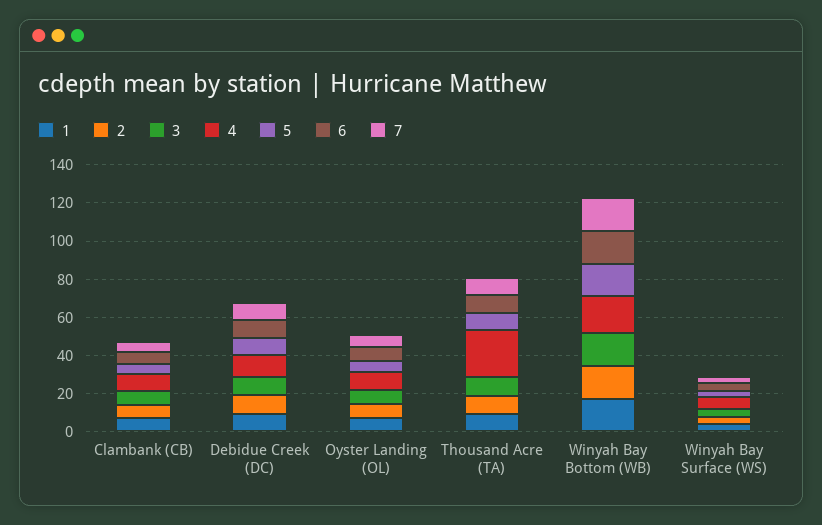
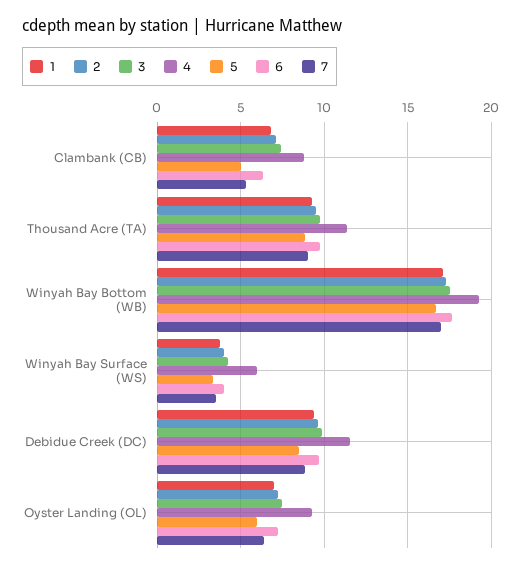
  {
    "1": {
      "Clambank (CB)": 7,
      "Debidue Creek (DC)": 9.5,
      "Oyster Landing (OL)": 7,
      "Thousand Acre (TA)": 9.5,
      "Winyah Bay Bottom (WB)": 17,
      "Winyah Bay Surface (WS)": 4
    },
    "2": {
      "Clambank (CB)": 7,
      "Debidue Creek (DC)": 9.5,
      "Oyster Landing (OL)": 7,
      "Thousand Acre (TA)": 9.5,
      "Winyah Bay Bottom (WB)": 17.5,
      "Winyah Bay Surface (WS)": 4
    },
    "3": {
      "Clambank (CB)": 7.5,
      "Debidue Creek (DC)": 10,
      "Oyster Landing (OL)": 7.5,
      "Thousand Acre (TA)": 10,
      "Winyah Bay Bottom (WB)": 17.5,
      "Winyah Bay Surface (WS)": 4
    },
    "4": {
      "Clambank (CB)": 9,
      "Debidue Creek (DC)": 11.5,
      "Oyster Landing (OL)": 9.5,
-     "Thousand Acre (TA)": 25,
+     "Thousand Acre (TA)": 11.5,
      "Winyah Bay Bottom (WB)": 19.5,
      "Winyah Bay Surface (WS)": 6
    },
    "5": {
      "Clambank (CB)": 5,
      "Debidue Creek (DC)": 8.5,
      "Oyster Landing (OL)": 6,
      "Thousand Acre (TA)": 9,
      "Winyah Bay Bottom (WB)": 16.5,
      "Winyah Bay Surface (WS)": 3.5
    },
    "6": {
      "Clambank (CB)": 6.5,
      "Debidue Creek (DC)": 9.5,
      "Oyster Landing (OL)": 7.5,
      "Thousand Acre (TA)": 10,
      "Winyah Bay Bottom (WB)": 17.5,
      "Winyah Bay Surface (WS)": 4
    },
    "7": {
      "Clambank (CB)": 5.5,
      "Debidue Creek (DC)": 9,
      "Oyster Landing (OL)": 6.5,
      "Thousand Acre (TA)": 9,
      "Winyah Bay Bottom (WB)": 17,
      "Winyah Bay Surface (WS)": 3.5
    }
  }

